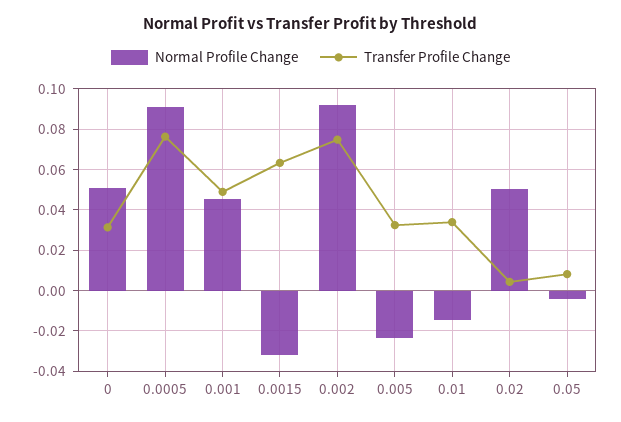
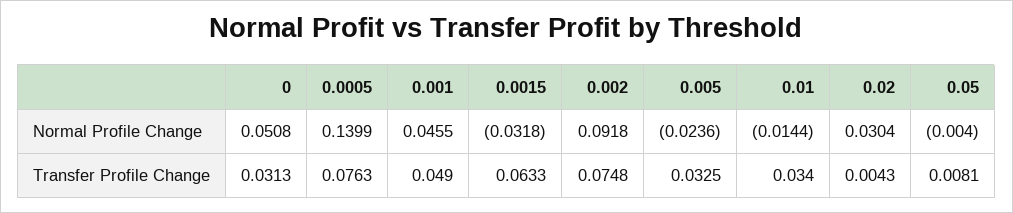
  {
    "Normal Profile Change": {
      "0": 0.0508,
-     "0.0005": 0.09,
+     "0.0005": 0.1399,
      "0.001": 0.0455,
      "0.0015": -0.0318,
      "0.002": 0.0918,
      "0.005": -0.0236,
      "0.01": -0.0144,
-     "0.02": 0.05,
+     "0.02": 0.0304,
      "0.05": -0.004
    },
    "Transfer Profile Change": {
      "0": 0.0313,
      "0.0005": 0.0763,
      "0.001": 0.049,
      "0.0015": 0.0633,
      "0.002": 0.0748,
      "0.005": 0.0325,
      "0.01": 0.034,
      "0.02": 0.0043,
      "0.05": 0.0081
    }
  }

